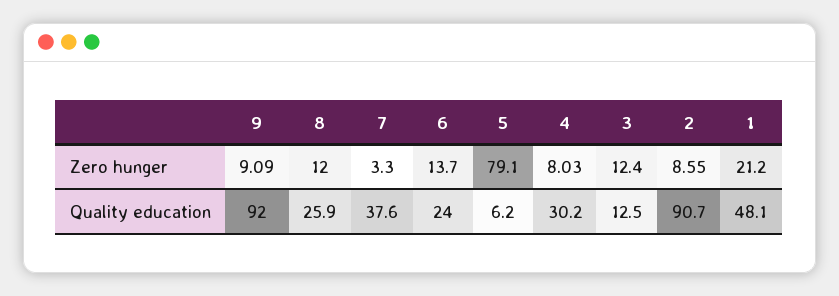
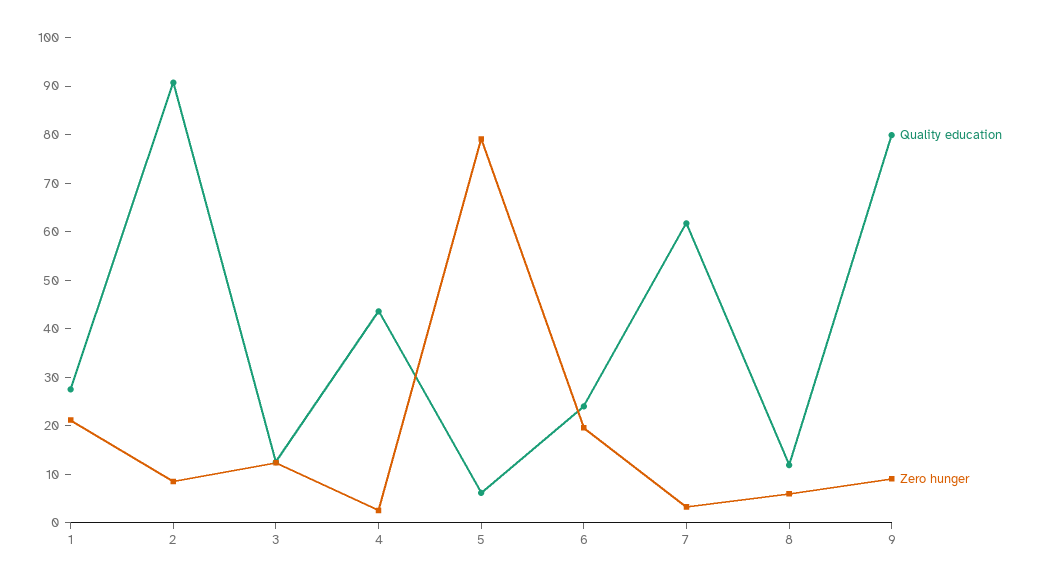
  {
    "Zero hunger": {
      "9": 9.09,
-     "8": 12,
+     "8": 6,
      "7": 3.3,
-     "6": 13.7,
+     "6": 20,
      "5": 79.1,
-     "4": 8.03,
+     "4": 2,
      "3": 12.4,
      "2": 8.55,
      "1": 21.2
    },
    "Quality education": {
-     "9": 92,
+     "9": 80,
-     "8": 25.9,
+     "8": 12,
-     "7": 37.6,
+     "7": 62,
      "6": 24,
      "5": 6.2,
-     "4": 30.2,
+     "4": 44,
      "3": 12.5,
      "2": 90.7,
-     "1": 48.1
+     "1": 28
    }
  }

